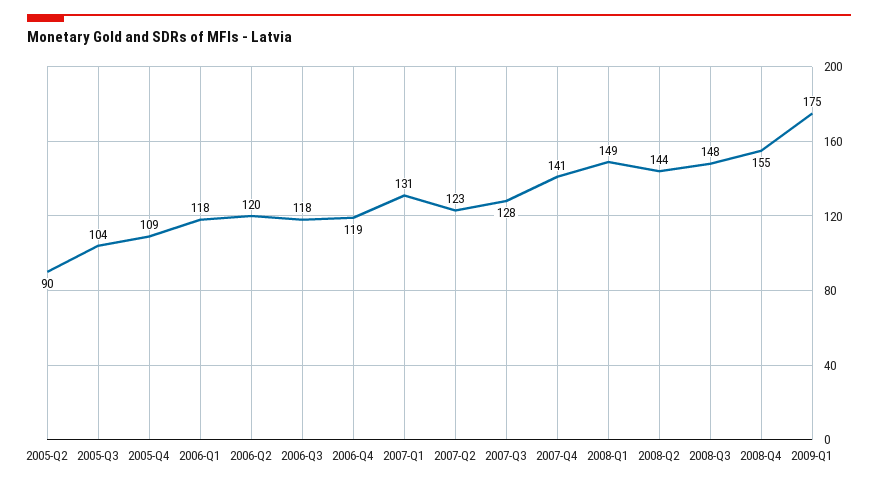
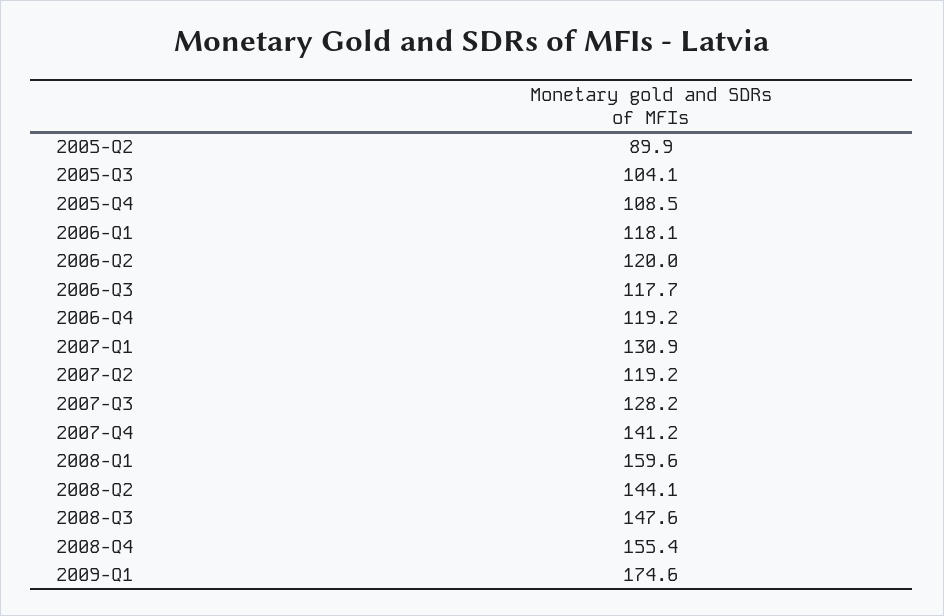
  {
    "2005-Q2": 89.9,
    "2005-Q3": 104.1,
    "2005-Q4": 108.5,
    "2006-Q1": 118.1,
    "2006-Q2": 120,
    "2006-Q3": 117.7,
    "2006-Q4": 119.2,
    "2007-Q1": 130.9,
-   "2007-Q2": 123,
+   "2007-Q2": 119.2,
    "2007-Q3": 128.2,
    "2007-Q4": 141.2,
-   "2008-Q1": 149,
+   "2008-Q1": 159.6,
    "2008-Q2": 144.1,
    "2008-Q3": 147.6,
    "2008-Q4": 155.4,
    "2009-Q1": 174.6
  }

